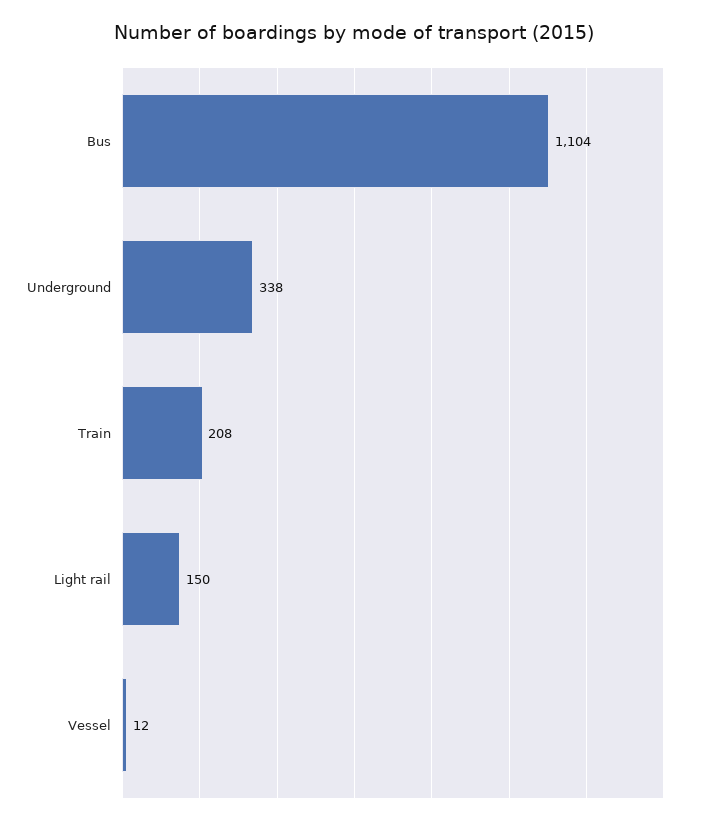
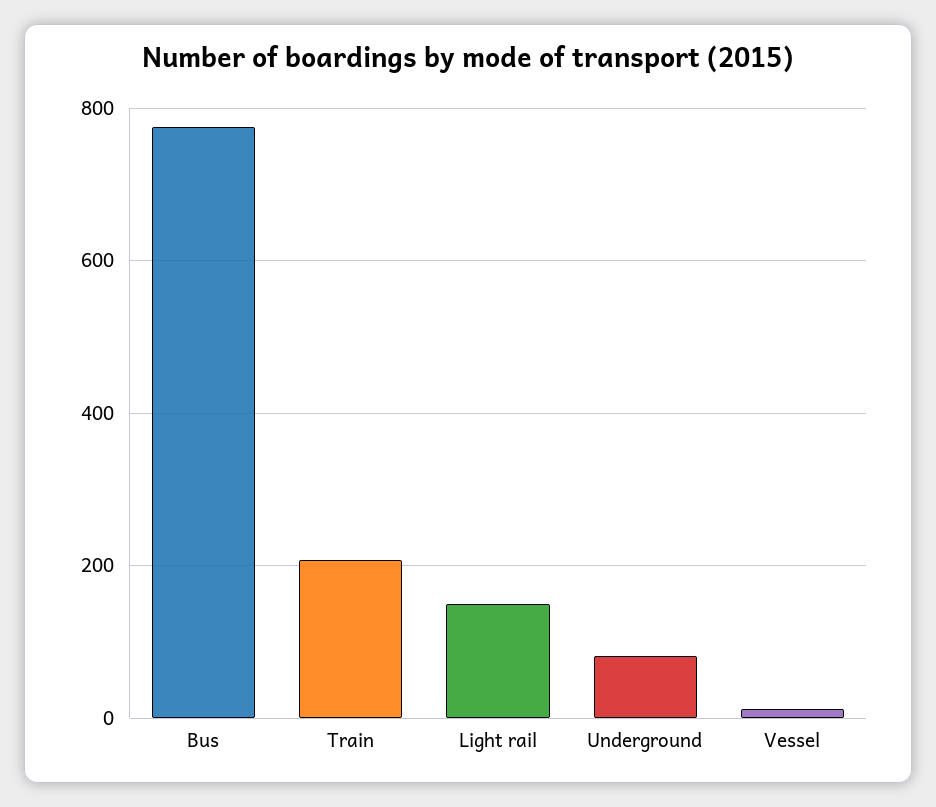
  {
-   "Bus": 1104,
+   "Bus": 780,
-   "Underground": 338,
+   "Underground": 80,
    "Train": 208,
    "Light rail": 150,
    "Vessel": 12
  }

